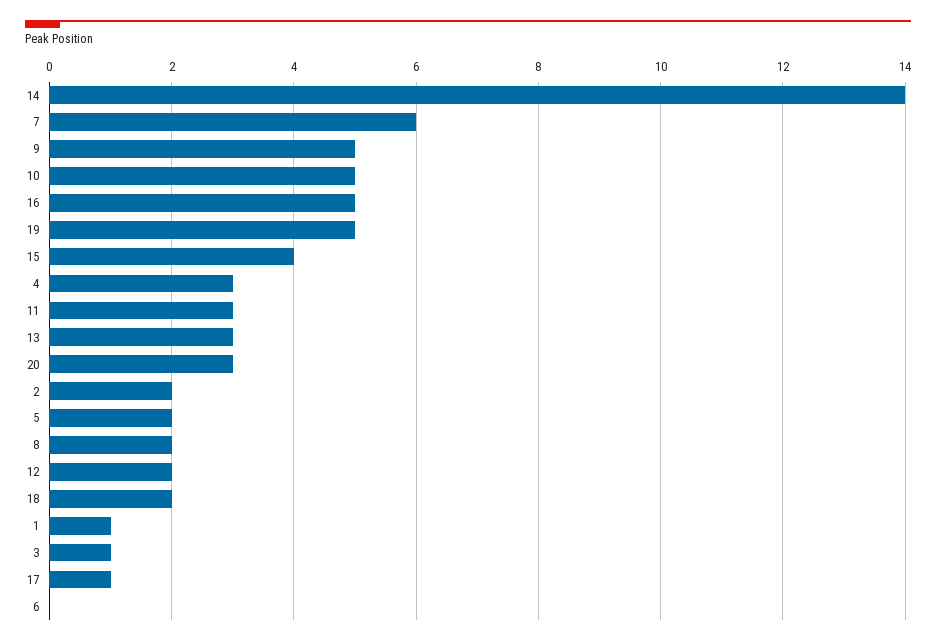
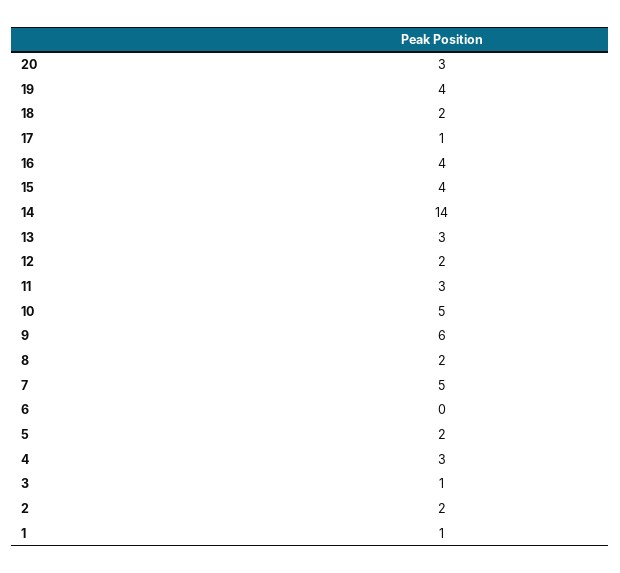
  {
    "14": 14,
-   "7": 6,
+   "7": 5,
-   "9": 5,
+   "9": 6,
    "10": 5,
-   "16": 5,
+   "16": 4,
-   "19": 5,
+   "19": 4,
    "15": 4,
    "4": 3,
    "11": 3,
    "13": 3,
    "20": 3,
    "2": 2,
    "5": 2,
    "8": 2,
    "12": 2,
    "18": 2,
    "1": 1,
    "3": 1,
    "17": 1,
    "6": 0
  }

